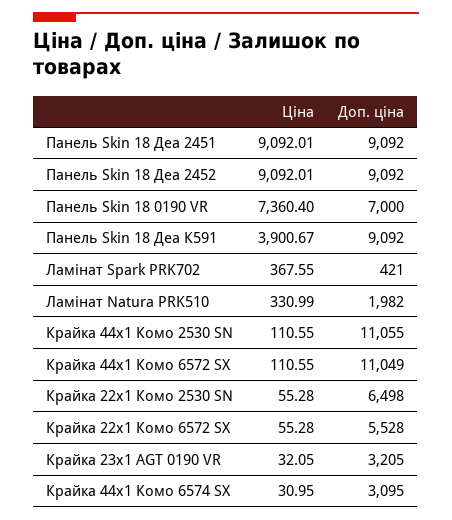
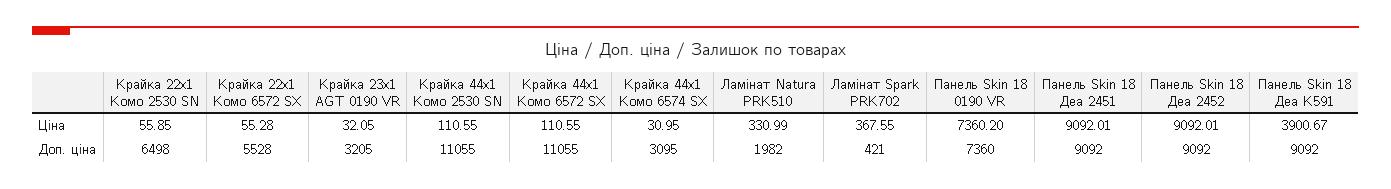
  {
    "Ціна": {
      "Панель Skin 18 Деа 2451": 9092.01,
      "Панель Skin 18 Деа 2452": 9092.01,
-     "Панель Skin 18 0190 VR": 7360.4,
+     "Панель Skin 18 0190 VR": 7360.2,
      "Панель Skin 18 Деа К591": 3900.67,
      "Ламінат Spark PRK702": 367.55,
      "Ламінат Natura PRK510": 330.99,
      "Крайка 44x1 Комо 2530 SN": 110.55,
      "Крайка 44x1 Комо 6572 SX": 110.55,
-     "Крайка 22x1 Комо 2530 SN": 55.28,
+     "Крайка 22x1 Комо 2530 SN": 55.85,
      "Крайка 22x1 Комо 6572 SX": 55.28,
      "Крайка 23x1 AGT 0190 VR": 32.05,
      "Крайка 44x1 Комо 6574 SX": 30.95
    },
    "Доп. ціна": {
      "Панель Skin 18 Деа 2451": 9092,
      "Панель Skin 18 Деа 2452": 9092,
-     "Панель Skin 18 0190 VR": 7000,
+     "Панель Skin 18 0190 VR": 7360,
      "Панель Skin 18 Деа К591": 9092,
      "Ламінат Spark PRK702": 421,
      "Ламінат Natura PRK510": 1982,
      "Крайка 44x1 Комо 2530 SN": 11055,
-     "Крайка 44x1 Комо 6572 SX": 11049,
+     "Крайка 44x1 Комо 6572 SX": 11055,
      "Крайка 22x1 Комо 2530 SN": 6498,
      "Крайка 22x1 Комо 6572 SX": 5528,
      "Крайка 23x1 AGT 0190 VR": 3205,
      "Крайка 44x1 Комо 6574 SX": 3095
    }
  }

